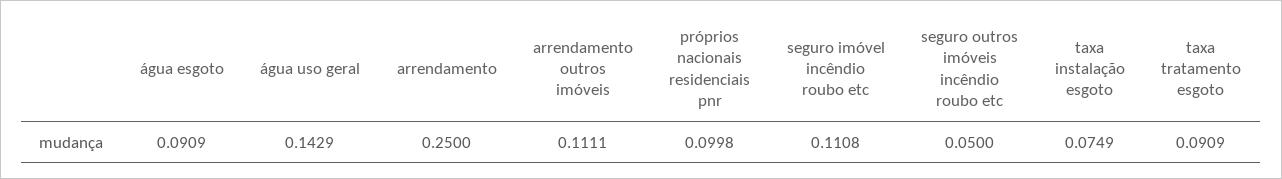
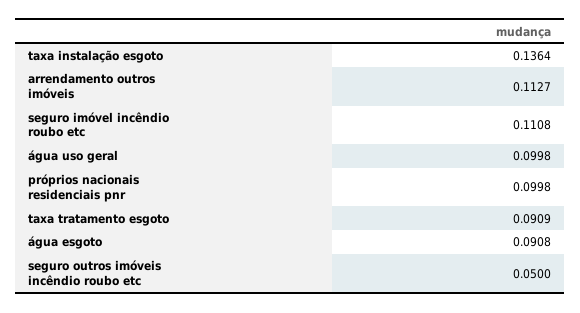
  {
-   "água esgoto": 0.0909,
+   "água esgoto": 0.0908,
-   "água uso geral": 0.1429,
+   "água uso geral": 0.0998,
-   "arrendamento": 0.25,
-   "arrendamento outros imóveis": 0.1111,
+   "arrendamento outros imóveis": 0.1127,
    "próprios nacionais residenciais pnr": 0.0998,
    "seguro imóvel incêndio roubo etc": 0.1108,
    "seguro outros imóveis incêndio roubo etc": 0.05,
-   "taxa instalação esgoto": 0.0749,
+   "taxa instalação esgoto": 0.1364,
    "taxa tratamento esgoto": 0.0909
  }

